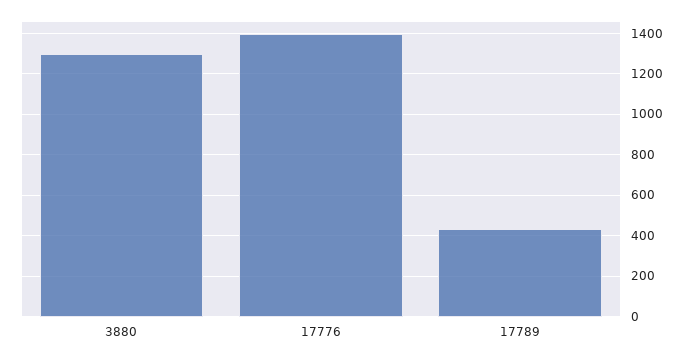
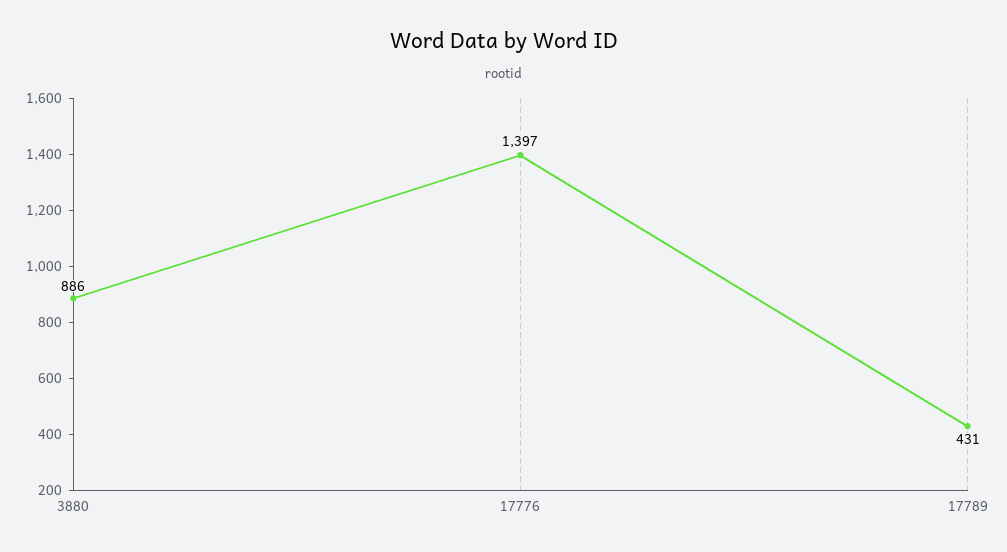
  {
-   "3880": 1300,
+   "3880": 886,
    "17776": 1397,
    "17789": 431
  }

